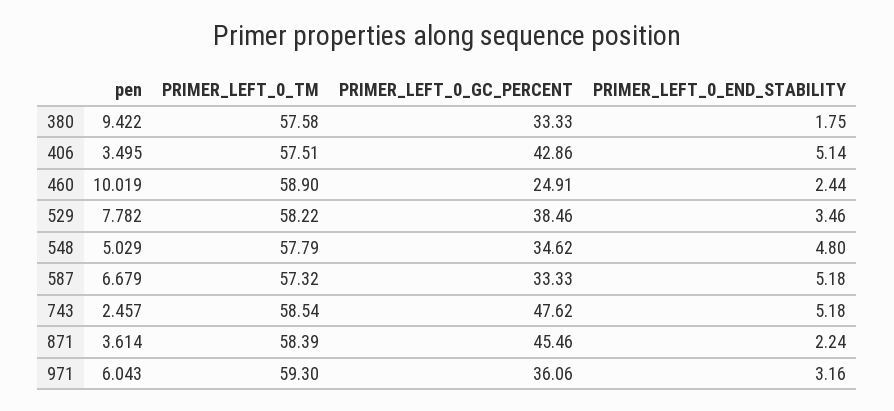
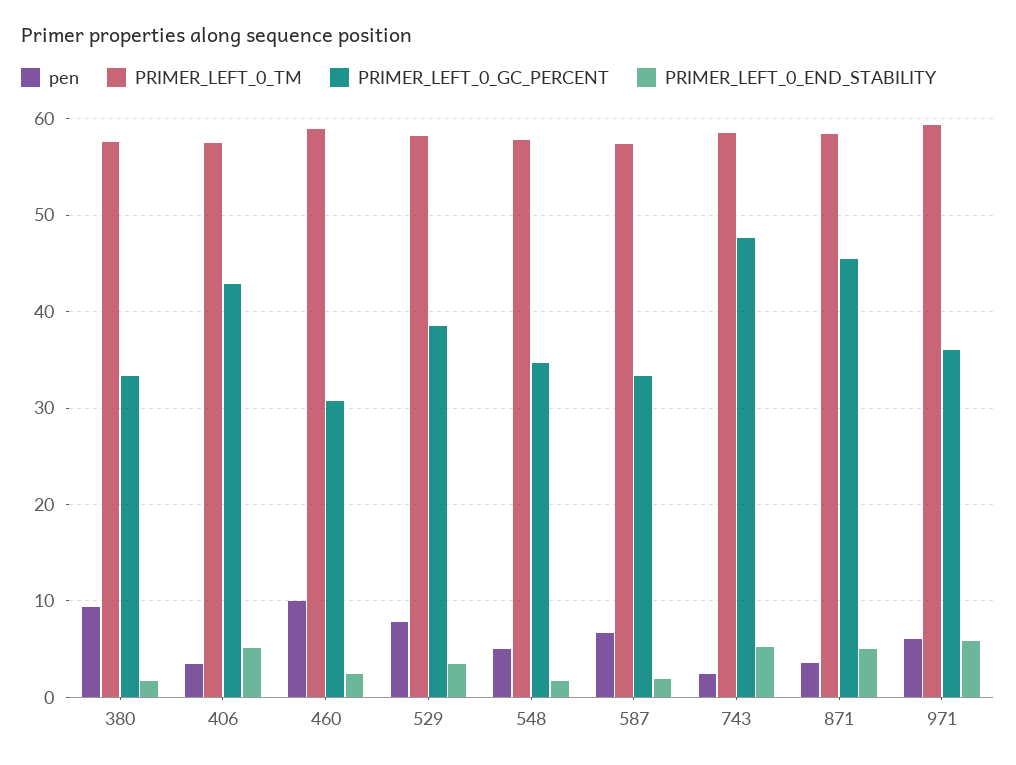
  {
    "pen": {
      "380": 9.422,
      "406": 3.495,
      "460": 10.019,
      "529": 7.782,
      "548": 5.029,
      "587": 6.679,
      "743": 2.457,
      "871": 3.614,
      "971": 6.043
    },
    "PRIMER_LEFT_0_TM": {
      "380": 57.58,
      "406": 57.51,
      "460": 58.9,
      "529": 58.22,
      "548": 57.79,
      "587": 57.32,
      "743": 58.54,
      "871": 58.39,
      "971": 59.3
    },
    "PRIMER_LEFT_0_GC_PERCENT": {
      "380": 33.33,
      "406": 42.86,
-     "460": 24.91,
+     "460": 31,
      "529": 38.46,
      "548": 34.62,
      "587": 33.33,
      "743": 47.62,
      "871": 45.46,
      "971": 36.06
    },
    "PRIMER_LEFT_0_END_STABILITY": {
      "380": 1.75,
      "406": 5.14,
      "460": 2.44,
      "529": 3.46,
-     "548": 4.8,
+     "548": 2,
-     "587": 5.18,
+     "587": 2,
      "743": 5.18,
-     "871": 2.24,
+     "871": 5,
-     "971": 3.16
+     "971": 6
    }
  }

